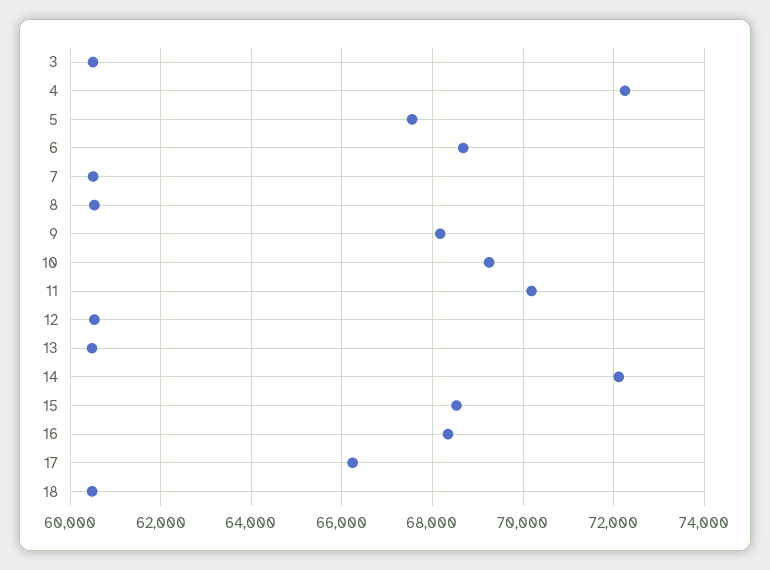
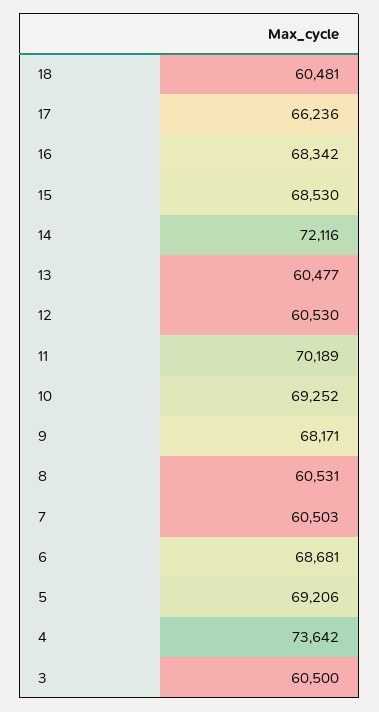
  {
    "3": 60500,
-   "4": 72200,
+   "4": 73642,
-   "5": 67600,
+   "5": 69206,
    "6": 68681,
    "7": 60503,
    "8": 60531,
    "9": 68171,
    "10": 69252,
    "11": 70189,
    "12": 60530,
    "13": 60477,
    "14": 72116,
    "15": 68530,
    "16": 68342,
    "17": 66236,
    "18": 60481
  }

